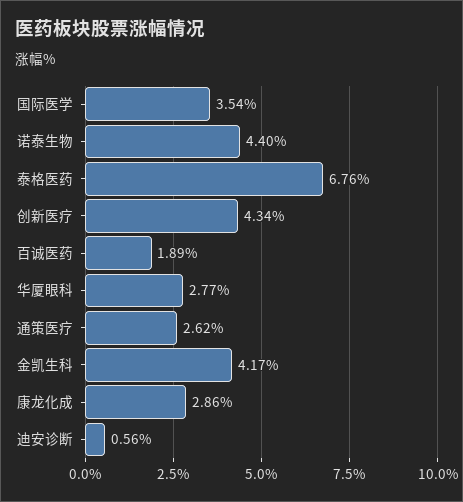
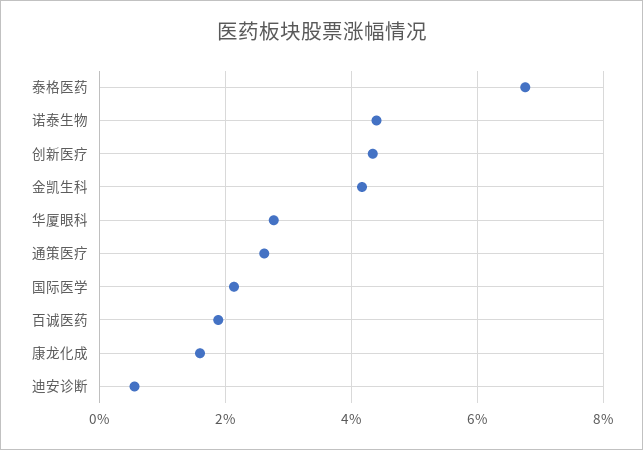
  {
-   "国际医学": 3.54,
+   "国际医学": 2.2,
    "诺泰生物": 4.4,
    "泰格医药": 6.76,
    "创新医疗": 4.34,
    "百诚医药": 1.89,
    "华厦眼科": 2.77,
    "通策医疗": 2.62,
    "金凯生科": 4.17,
-   "康龙化成": 2.86,
+   "康龙化成": 1.6,
    "迪安诊断": 0.56
  }

